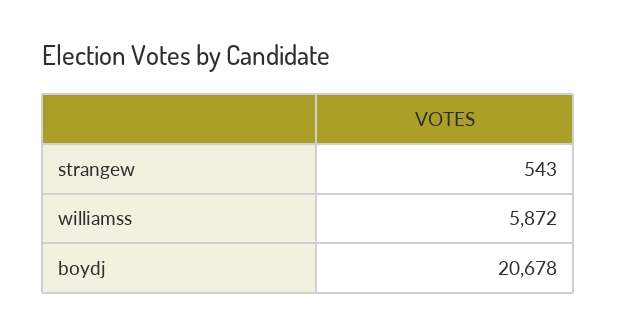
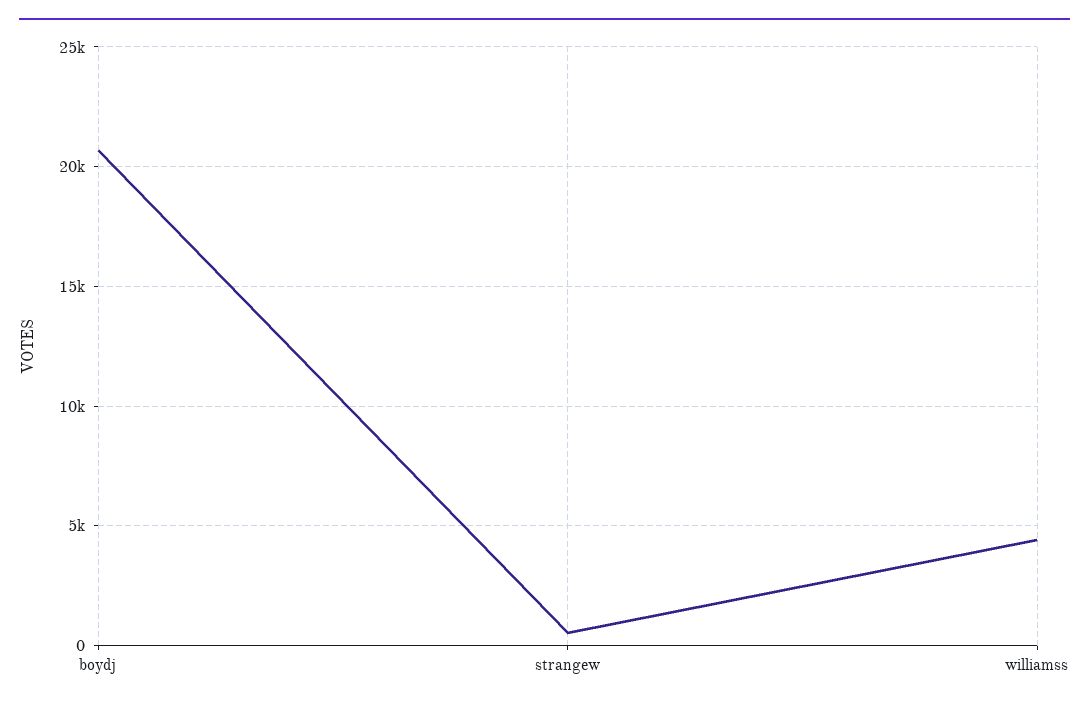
  {
    "strangew": 543,
-   "williamss": 5872,
+   "williamss": 4500,
    "boydj": 20678
  }

